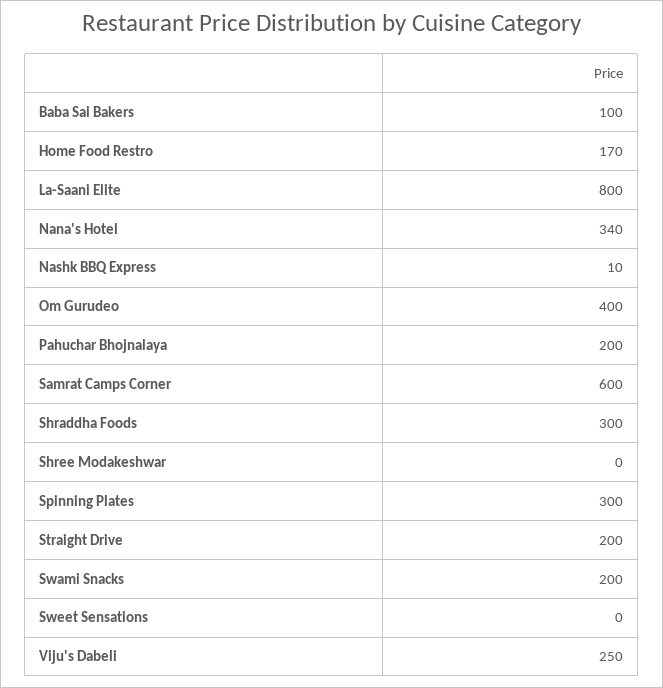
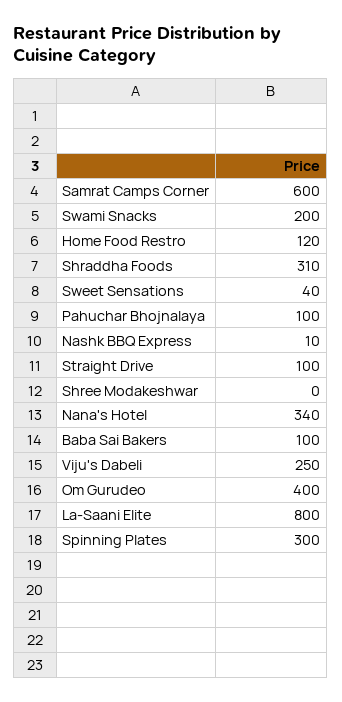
  {
    "Baba Sai Bakers": 100,
-   "Home Food Restro": 170,
+   "Home Food Restro": 120,
    "La-Saani Elite": 800,
    "Nana's Hotel": 340,
    "Nashk BBQ Express": 10,
    "Om Gurudeo": 400,
-   "Pahuchar Bhojnalaya": 200,
+   "Pahuchar Bhojnalaya": 100,
    "Samrat Camps Corner": 600,
-   "Shraddha Foods": 300,
+   "Shraddha Foods": 310,
    "Shree Modakeshwar": 0,
    "Spinning Plates": 300,
-   "Straight Drive": 200,
+   "Straight Drive": 100,
    "Swami Snacks": 200,
-   "Sweet Sensations": 0,
+   "Sweet Sensations": 40,
    "Viju's Dabeli": 250
  }

